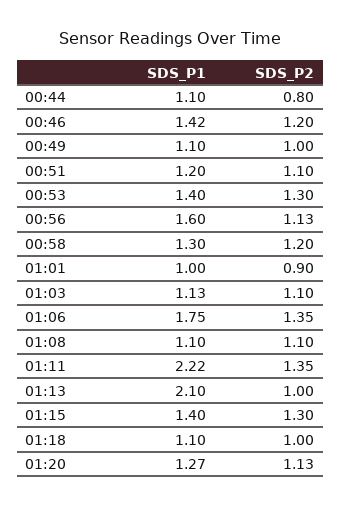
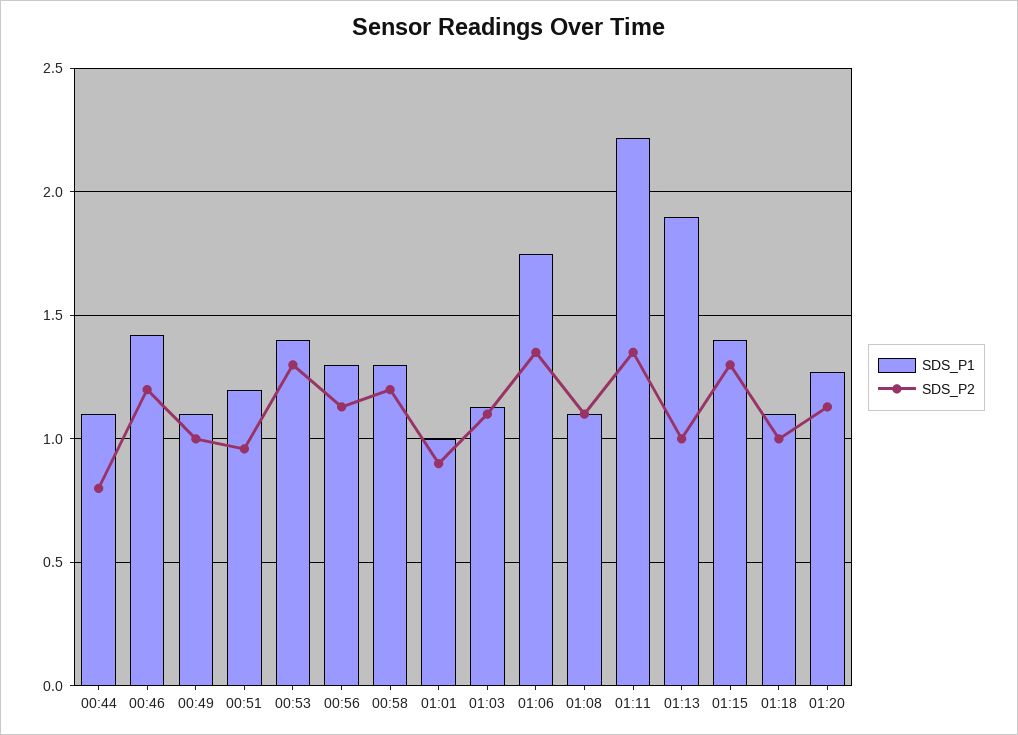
  {
    "SDS_P1": {
      "00:44": 1.1,
      "00:46": 1.42,
      "00:49": 1.1,
      "00:51": 1.2,
      "00:53": 1.4,
-     "00:56": 1.6,
+     "00:56": 1.3,
      "00:58": 1.3,
      "01:01": 1,
      "01:03": 1.13,
      "01:06": 1.75,
      "01:08": 1.1,
      "01:11": 2.22,
-     "01:13": 2.1,
+     "01:13": 1.9,
      "01:15": 1.4,
      "01:18": 1.1,
      "01:20": 1.27
    },
    "SDS_P2": {
      "00:44": 0.8,
      "00:46": 1.2,
      "00:49": 1,
-     "00:51": 1.1,
+     "00:51": 0.95,
      "00:53": 1.3,
      "00:56": 1.13,
      "00:58": 1.2,
      "01:01": 0.9,
      "01:03": 1.1,
      "01:06": 1.35,
      "01:08": 1.1,
      "01:11": 1.35,
      "01:13": 1,
      "01:15": 1.3,
      "01:18": 1,
      "01:20": 1.13
    }
  }

